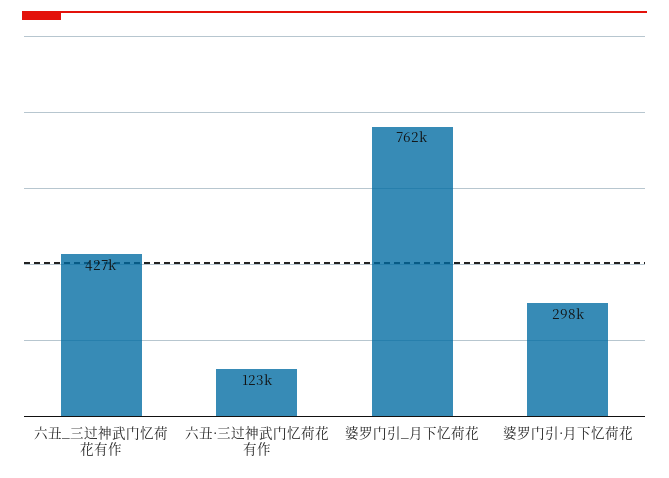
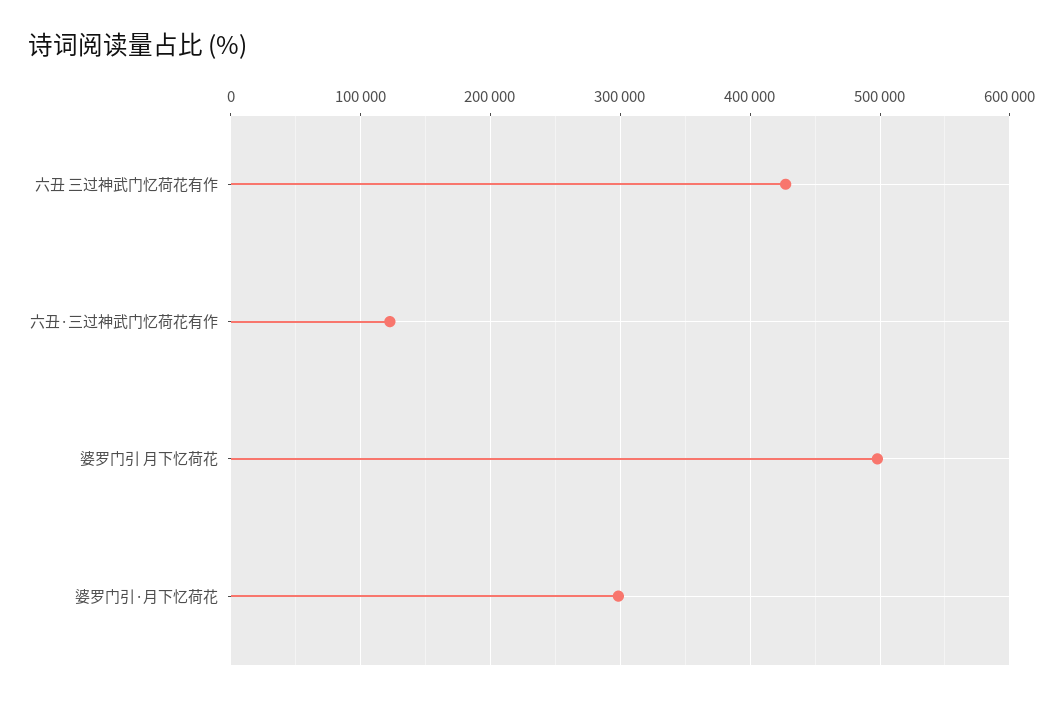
  {
    "六丑_三过神武门忆荷花有作": 427000,
    "六丑·三过神武门忆荷花有作": 123000,
-   "婆罗门引_月下忆荷花": 762000,
+   "婆罗门引_月下忆荷花": 500000,
    "婆罗门引·月下忆荷花": 298000
  }

